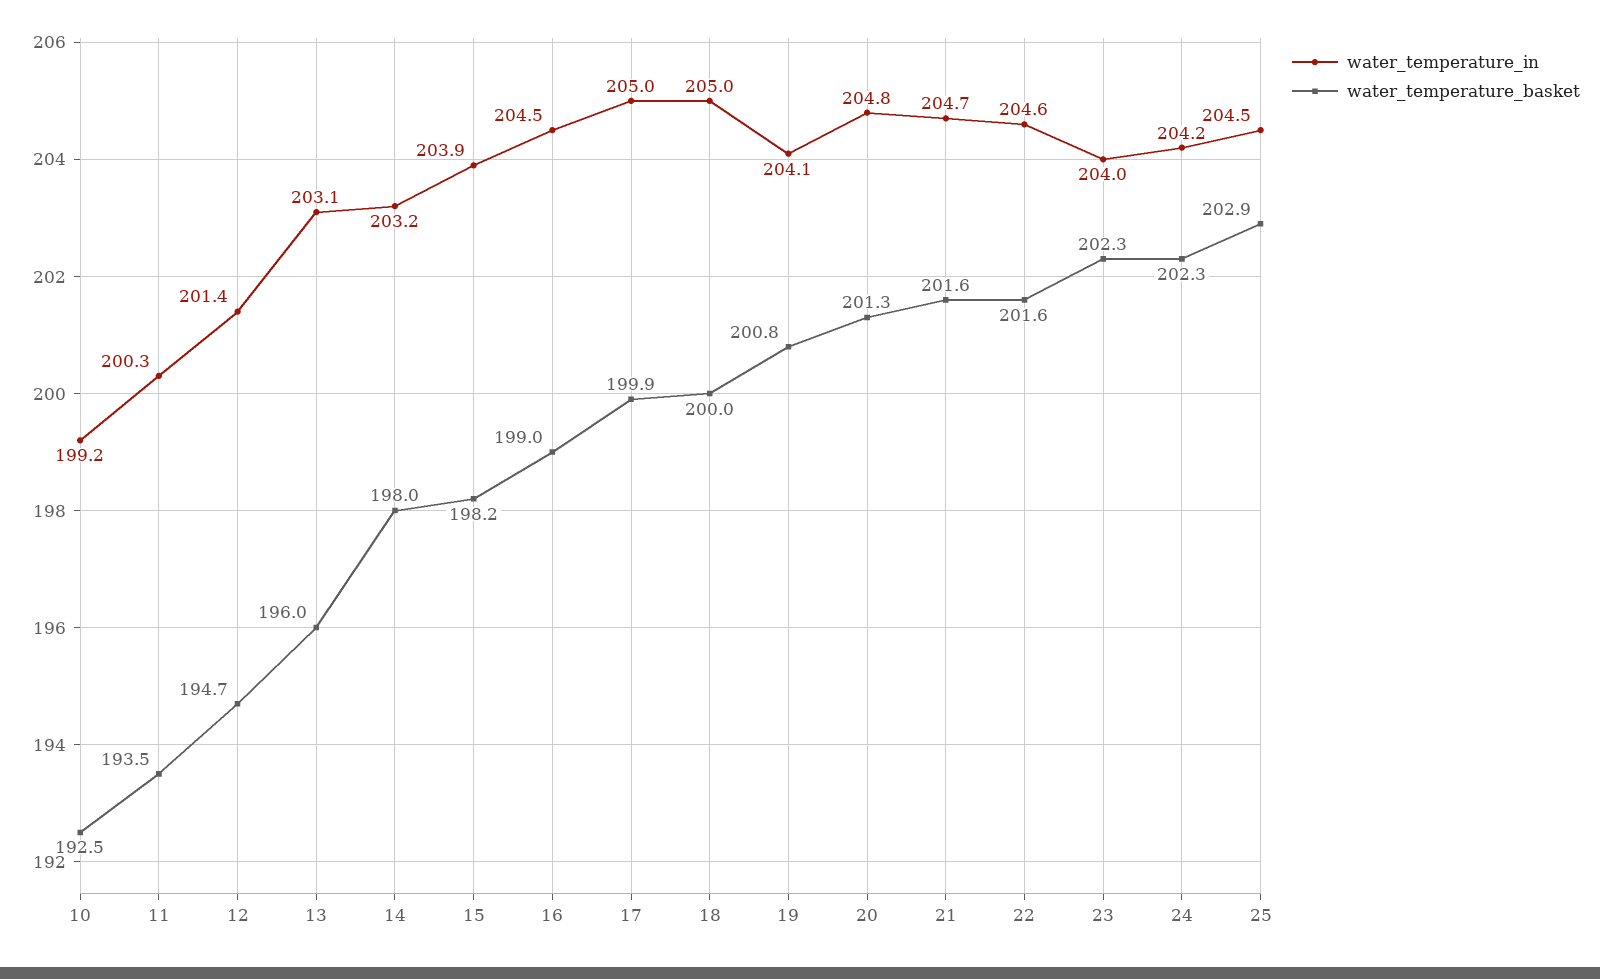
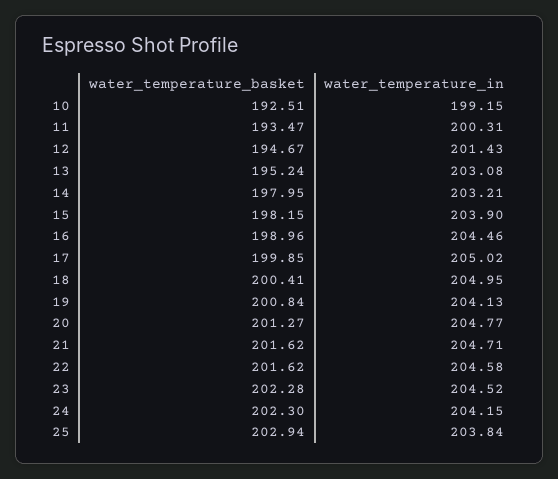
  {
    "water_temperature_in": {
      "10": 199.15,
      "11": 200.31,
      "12": 201.43,
      "13": 203.08,
      "14": 203.21,
      "15": 203.9,
      "16": 204.46,
      "17": 205.02,
      "18": 204.95,
      "19": 204.13,
      "20": 204.77,
      "21": 204.71,
      "22": 204.58,
-     "23": 204,
+     "23": 204.52,
      "24": 204.15,
-     "25": 204.5
+     "25": 203.84
    },
    "water_temperature_basket": {
      "10": 192.51,
      "11": 193.47,
      "12": 194.67,
-     "13": 196,
+     "13": 195.24,
      "14": 197.95,
      "15": 198.15,
      "16": 198.96,
      "17": 199.85,
-     "18": 200,
+     "18": 200.41,
      "19": 200.84,
      "20": 201.27,
      "21": 201.62,
      "22": 201.62,
      "23": 202.28,
      "24": 202.3,
      "25": 202.94
    }
  }

